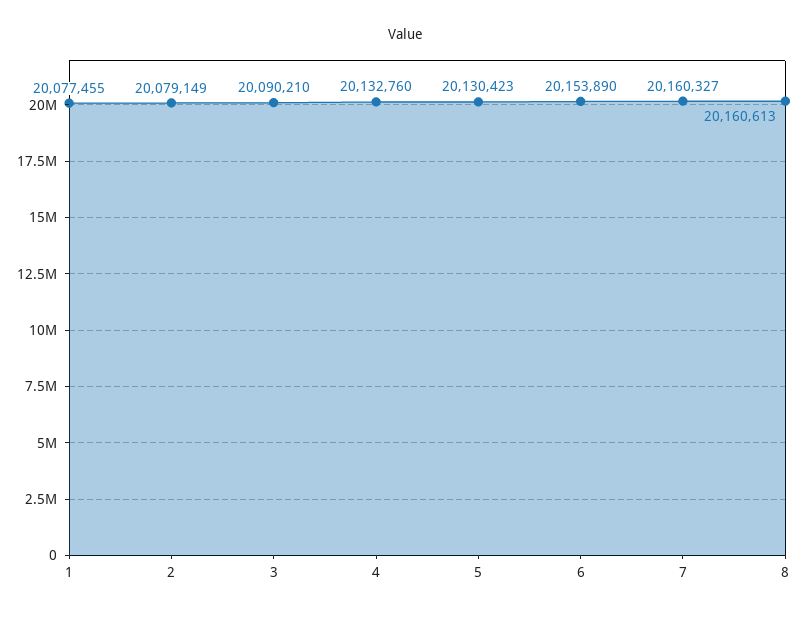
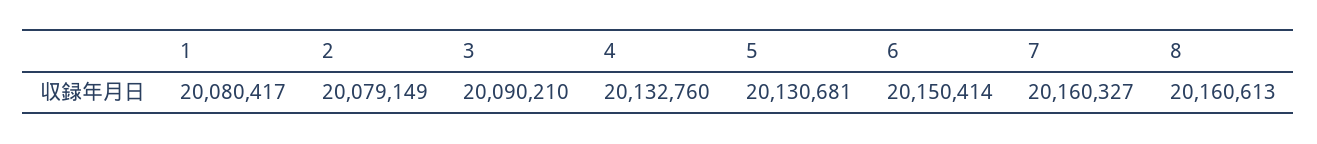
  {
-   "1": 20077455,
+   "1": 20080417,
    "2": 20079149,
    "3": 20090210,
    "4": 20132760,
-   "5": 20130423,
+   "5": 20130681,
-   "6": 20153890,
+   "6": 20150414,
    "7": 20160327,
    "8": 20160613
  }

